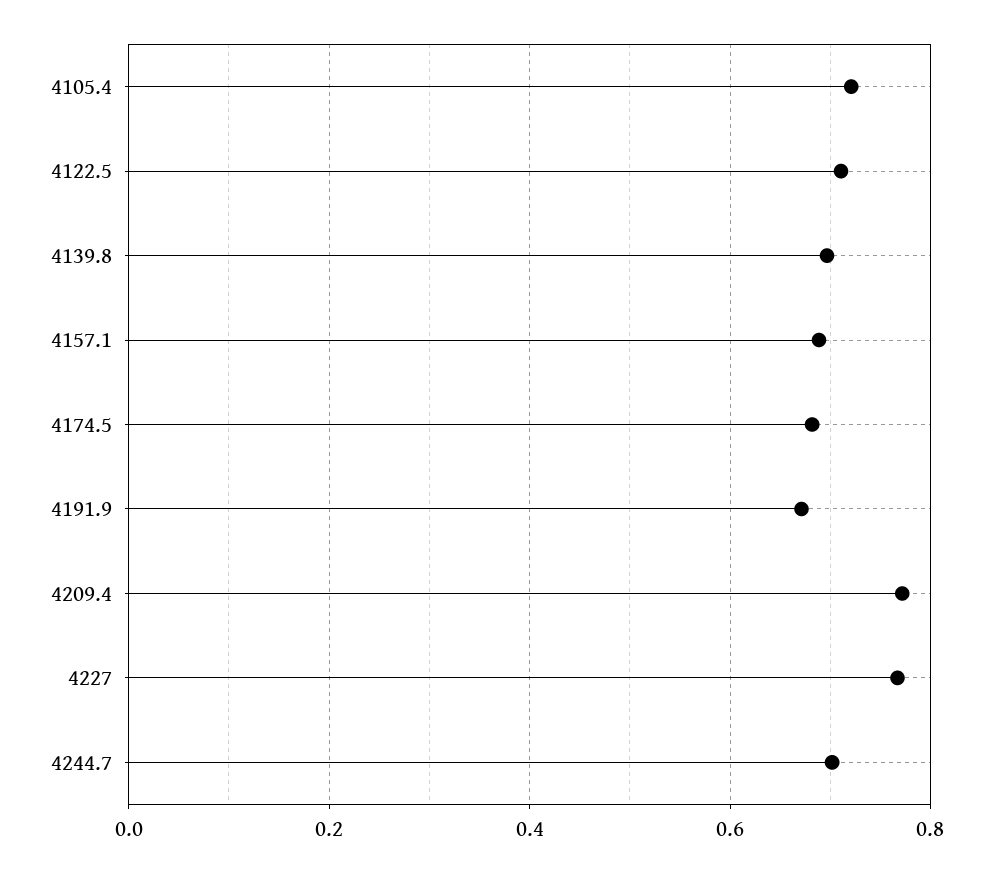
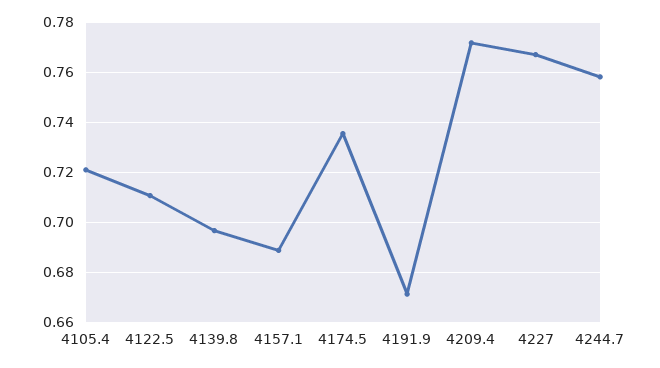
  {
    "4105.4": 0.72,
    "4122.5": 0.71,
    "4139.8": 0.6975,
    "4157.1": 0.69,
-   "4174.5": 0.68,
+   "4174.5": 0.735,
    "4191.9": 0.6725,
    "4209.4": 0.7725,
    "4227": 0.7675,
-   "4244.7": 0.7
+   "4244.7": 0.7575
  }

